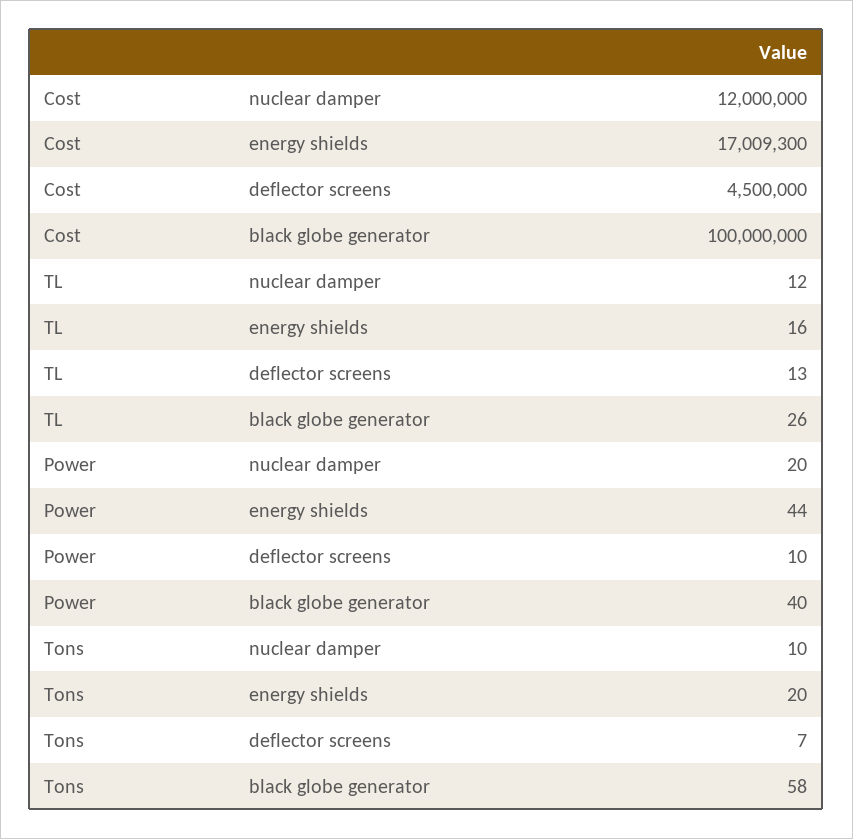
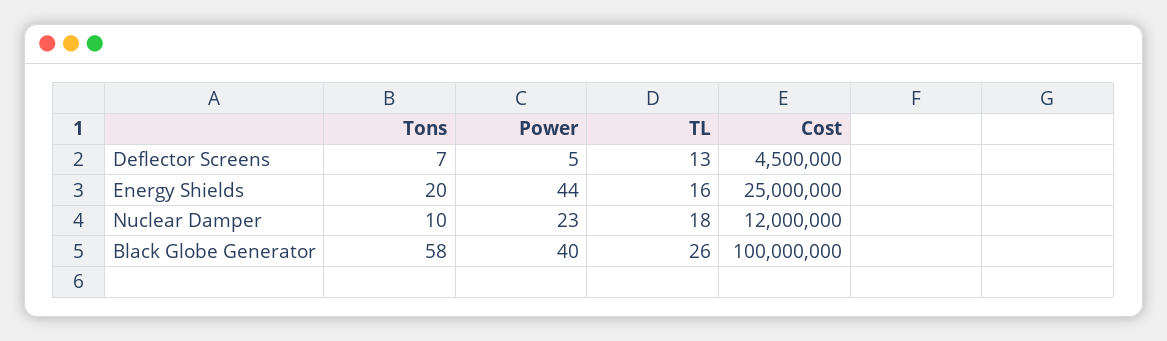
  {
    "Cost": {
      "nuclear damper": 12000000,
-     "energy shields": 17009300,
+     "energy shields": 25000000,
      "deflector screens": 4500000,
      "black globe generator": 100000000
    },
    "TL": {
-     "nuclear damper": 12,
+     "nuclear damper": 18,
      "energy shields": 16,
      "deflector screens": 13,
      "black globe generator": 26
    },
    "Power": {
-     "nuclear damper": 20,
+     "nuclear damper": 23,
      "energy shields": 44,
-     "deflector screens": 10,
+     "deflector screens": 5,
      "black globe generator": 40
    },
    "Tons": {
      "nuclear damper": 10,
      "energy shields": 20,
      "deflector screens": 7,
      "black globe generator": 58
    }
  }

